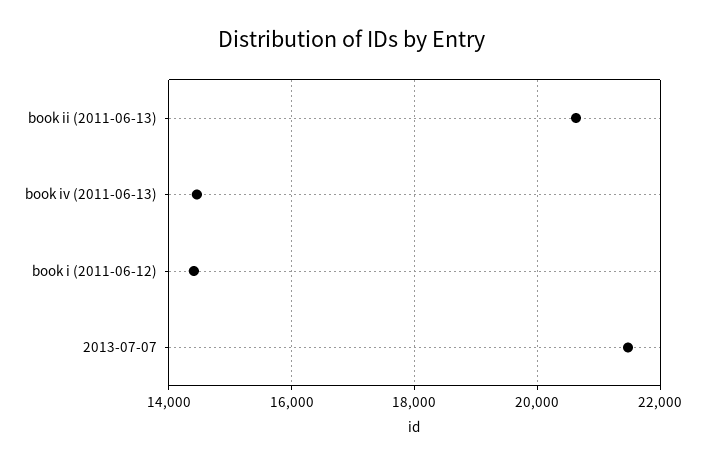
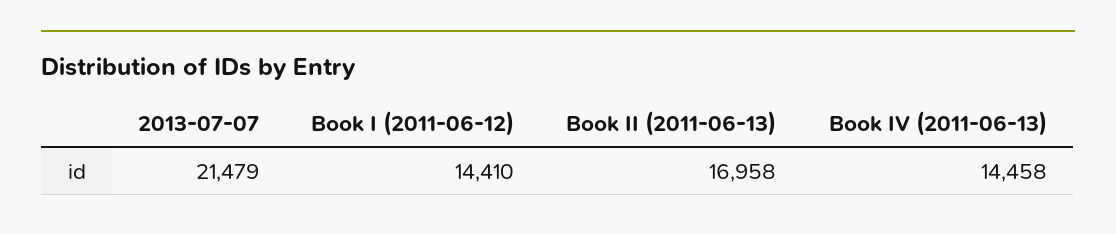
  {
-   "book ii (2011-06-13)": 20600,
+   "book ii (2011-06-13)": 16958,
    "book iv (2011-06-13)": 14458,
    "book i (2011-06-12)": 14410,
    "2013-07-07": 21479
  }

